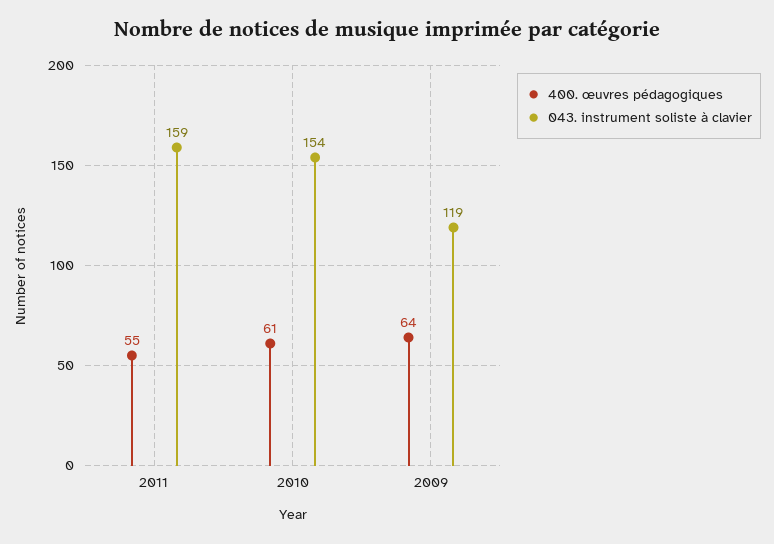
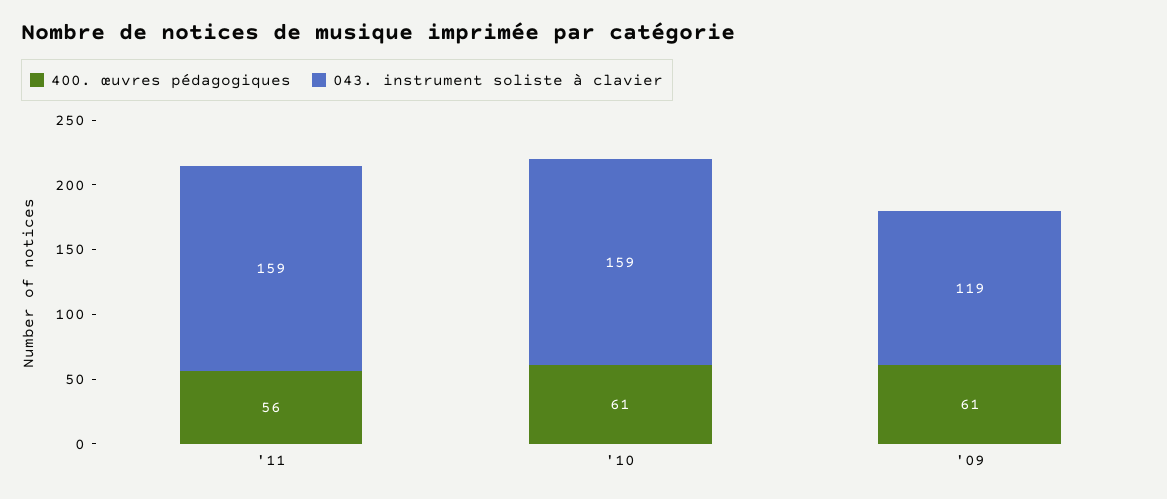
  {
    "400. œuvres pédagogiques": {
-     "2011": 55,
+     "2011": 56,
      "2010": 61,
-     "2009": 64
+     "2009": 61
    },
    "043. instrument soliste à clavier": {
      "2011": 159,
-     "2010": 154,
+     "2010": 159,
      "2009": 119
    }
  }

